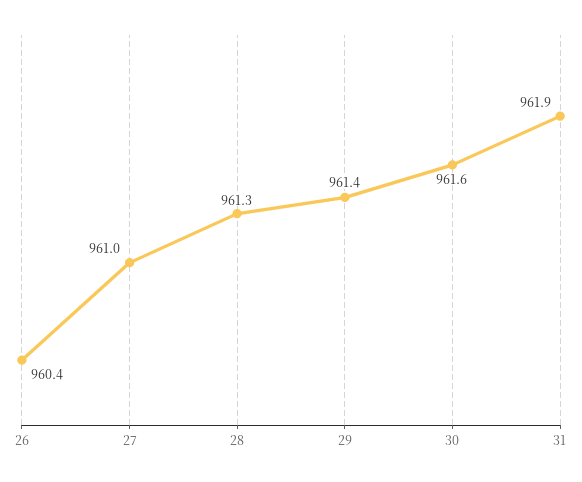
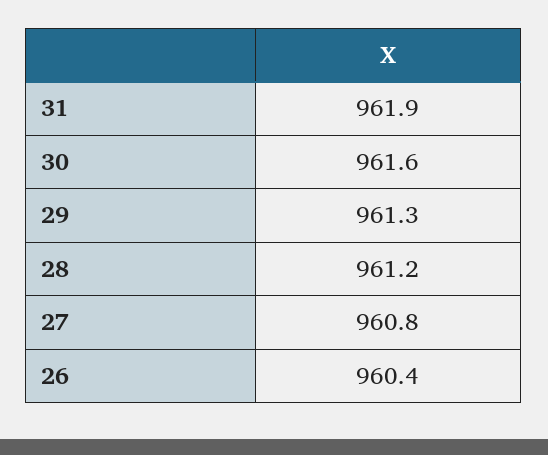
  {
    "26": 960.4,
-   "27": 961,
+   "27": 960.8,
-   "28": 961.3,
+   "28": 961.2,
-   "29": 961.4,
+   "29": 961.3,
    "30": 961.6,
    "31": 961.9
  }

